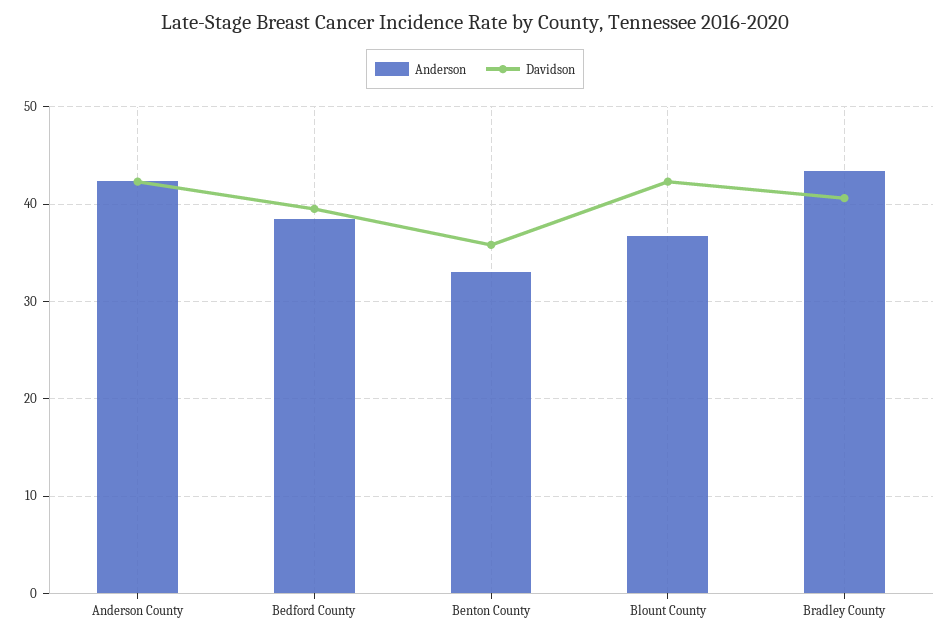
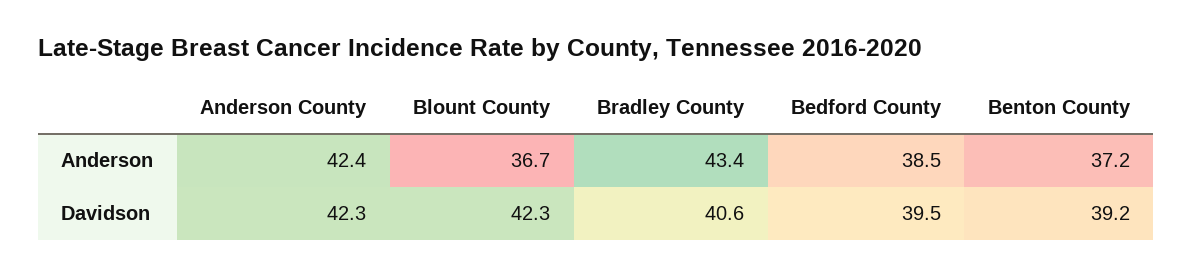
  {
    "Anderson": {
      "Anderson County": 42.4,
      "Bedford County": 38.5,
-     "Benton County": 33,
+     "Benton County": 37.2,
      "Blount County": 36.7,
      "Bradley County": 43.4
    },
    "Davidson": {
      "Anderson County": 42.3,
      "Bedford County": 39.5,
-     "Benton County": 36,
+     "Benton County": 39.2,
      "Blount County": 42.3,
      "Bradley County": 40.6
    }
  }

